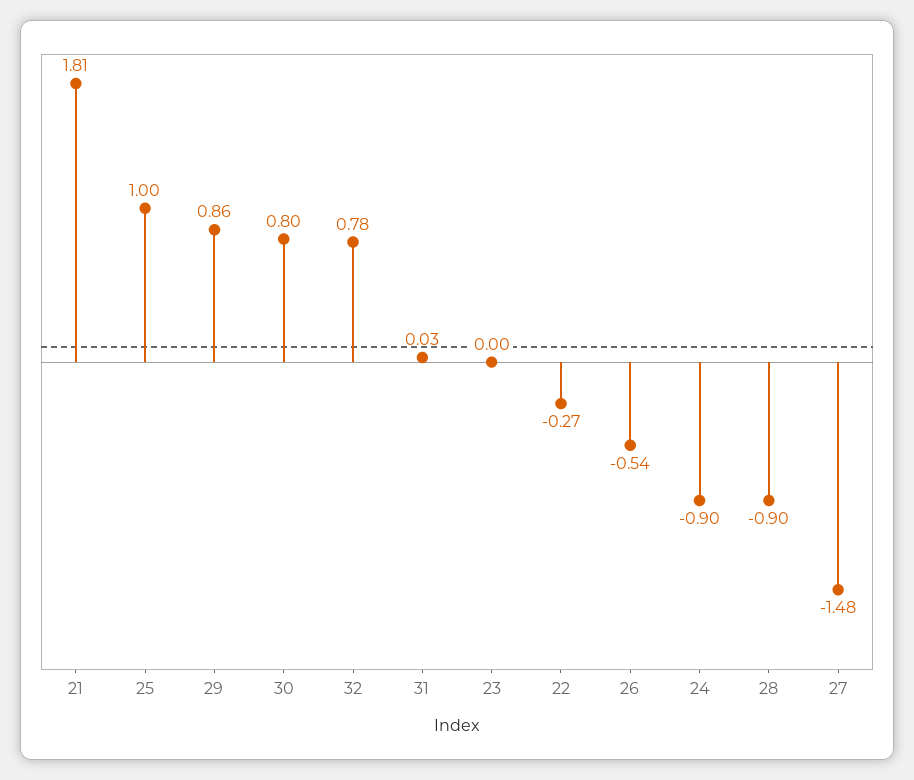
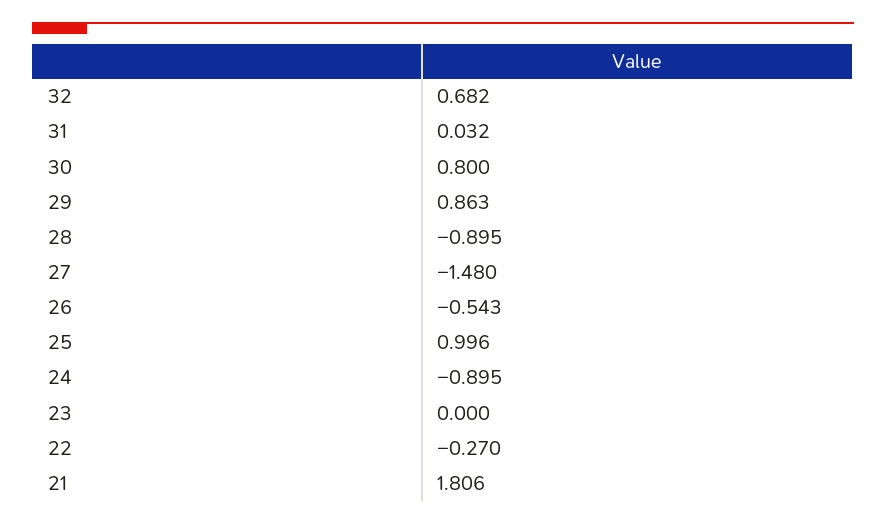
  {
    "21": 1.806,
    "25": 0.996,
    "29": 0.863,
    "30": 0.8,
-   "32": 0.78,
+   "32": 0.682,
    "31": 0.032,
    "23": 0,
    "22": -0.27,
    "26": -0.543,
    "24": -0.895,
    "28": -0.895,
    "27": -1.48
  }

